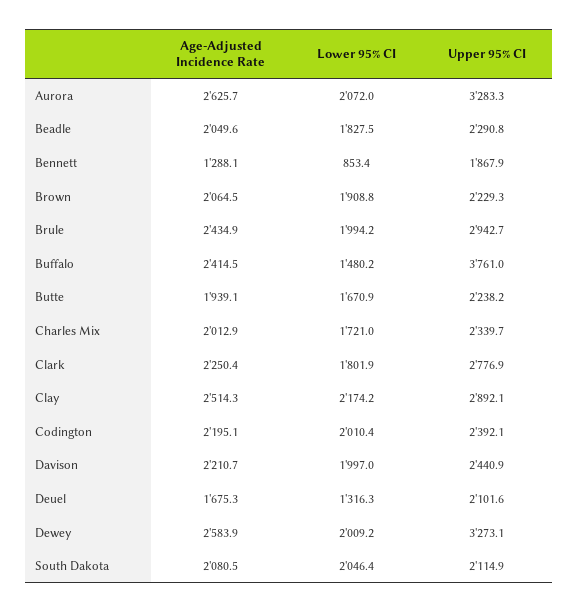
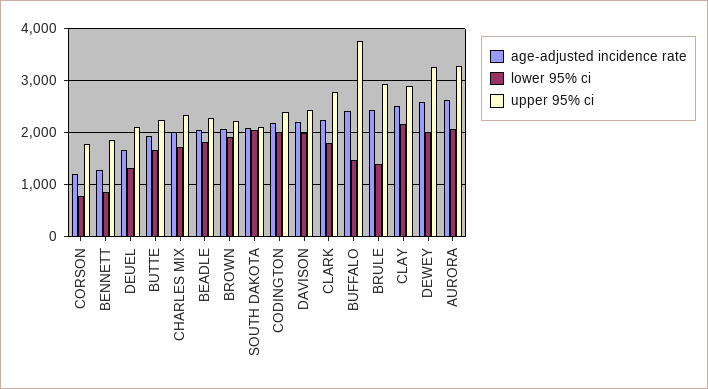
  {
    "Age-Adjusted Incidence Rate": {
      "Aurora": 2625.7,
      "Beadle": 2049.6,
      "Bennett": 1288.1,
      "Brown": 2064.5,
      "Brule": 2434.9,
      "Buffalo": 2414.5,
      "Butte": 1939.1,
      "Charles Mix": 2012.9,
      "Clark": 2250.4,
      "Clay": 2514.3,
      "Codington": 2195.1,
      "Davison": 2210.7,
      "Deuel": 1675.3,
      "Dewey": 2583.9,
-     "South Dakota": 2080.5
+     "South Dakota": 2080.5,
+     "CORSON": 1200
    },
    "Lower 95% CI": {
      "Aurora": 2072,
      "Beadle": 1827.5,
      "Bennett": 853.4,
      "Brown": 1908.8,
-     "Brule": 1994.2,
+     "Brule": 1400,
      "Buffalo": 1480.2,
      "Butte": 1670.9,
      "Charles Mix": 1721,
      "Clark": 1801.9,
      "Clay": 2174.2,
      "Codington": 2010.4,
      "Davison": 1997,
      "Deuel": 1316.3,
      "Dewey": 2009.2,
-     "South Dakota": 2046.4
+     "South Dakota": 2046.4,
+     "CORSON": 800
    },
    "Upper 95% CI": {
      "Aurora": 3283.3,
      "Beadle": 2290.8,
      "Bennett": 1867.9,
      "Brown": 2229.3,
      "Brule": 2942.7,
      "Buffalo": 3761,
      "Butte": 2238.2,
      "Charles Mix": 2339.7,
      "Clark": 2776.9,
      "Clay": 2892.1,
      "Codington": 2392.1,
      "Davison": 2440.9,
      "Deuel": 2101.6,
      "Dewey": 3273.1,
-     "South Dakota": 2114.9
+     "South Dakota": 2114.9,
+     "CORSON": 1800
    }
  }

